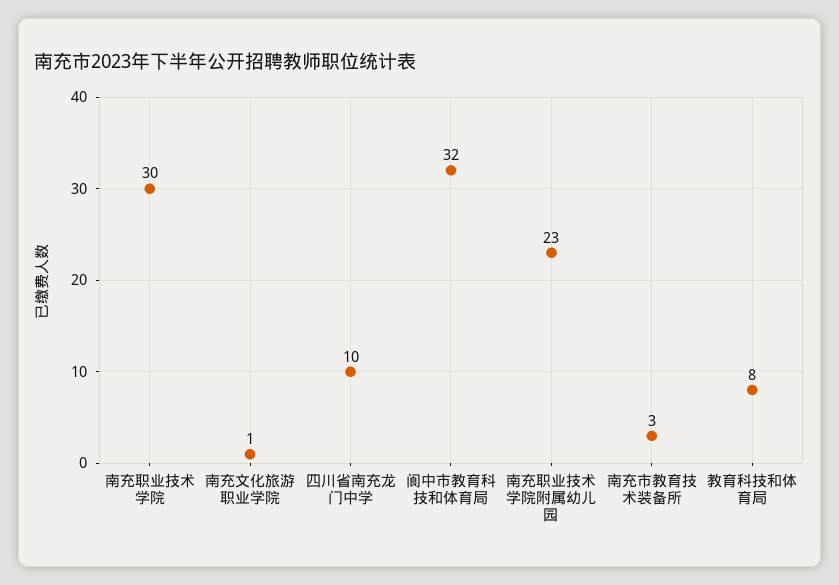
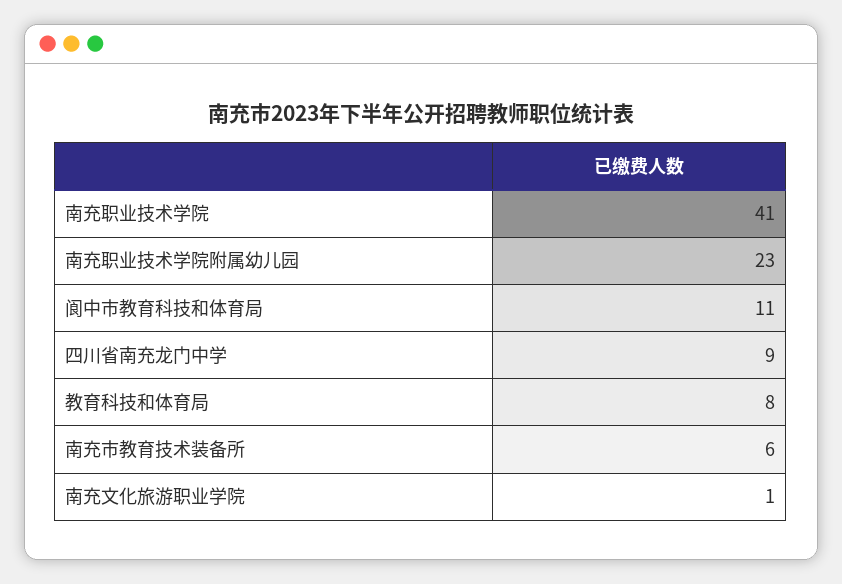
  {
-   "南充职业技术学院": 30,
+   "南充职业技术学院": 41,
    "南充文化旅游职业学院": 1,
-   "四川省南充龙门中学": 10,
+   "四川省南充龙门中学": 9,
-   "阆中市教育科技和体育局": 32,
+   "阆中市教育科技和体育局": 11,
    "南充职业技术学院附属幼儿园": 23,
-   "南充市教育技术装备所": 3,
+   "南充市教育技术装备所": 6,
    "教育科技和体育局": 8
  }

